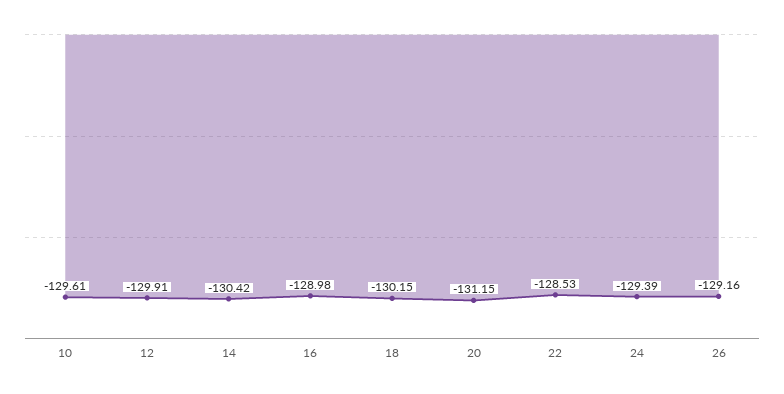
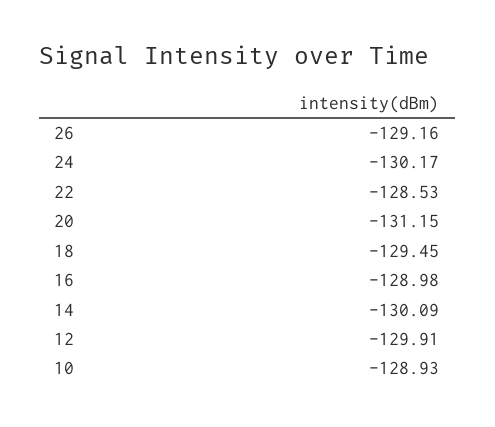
  {
-   "10": -129.61,
+   "10": -128.93,
    "12": -129.91,
-   "14": -130.42,
+   "14": -130.09,
    "16": -128.98,
-   "18": -130.15,
+   "18": -129.45,
    "20": -131.15,
    "22": -128.53,
-   "24": -129.39,
+   "24": -130.17,
    "26": -129.16
  }

